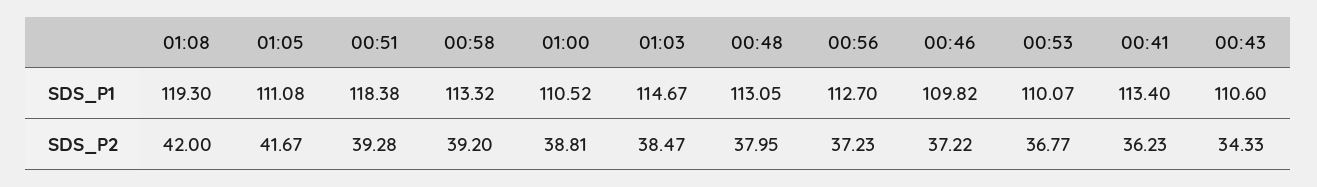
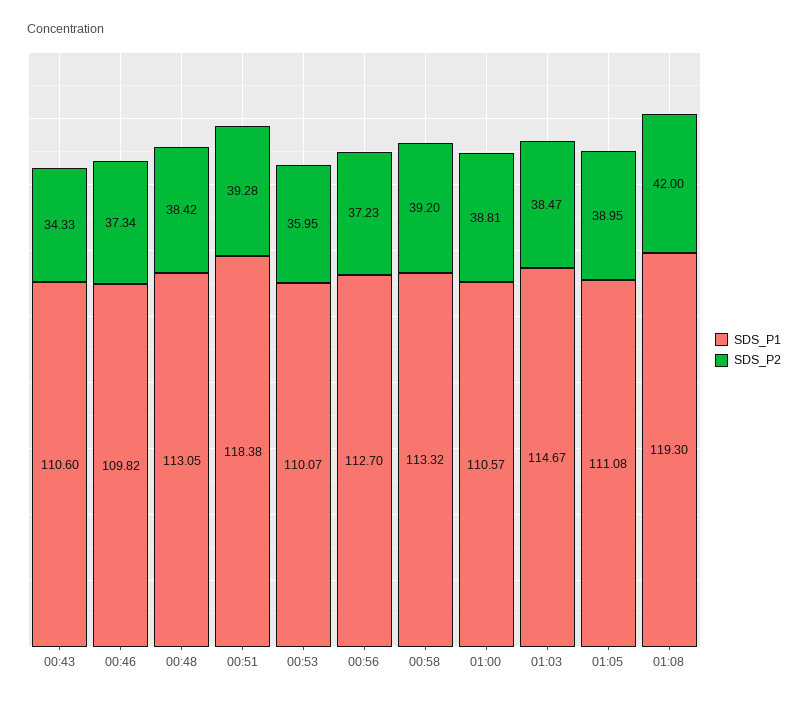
  {
    "SDS_P1": {
      "01:08": 119.3,
      "01:05": 111.08,
      "00:51": 118.38,
      "00:58": 113.32,
-     "01:00": 110.52,
+     "01:00": 110.57,
      "01:03": 114.67,
      "00:48": 113.05,
      "00:56": 112.7,
      "00:46": 109.82,
      "00:53": 110.07,
-     "00:41": 113.4,
      "00:43": 110.6
    },
    "SDS_P2": {
      "01:08": 42,
-     "01:05": 41.67,
+     "01:05": 38.95,
      "00:51": 39.28,
      "00:58": 39.2,
      "01:00": 38.81,
      "01:03": 38.47,
-     "00:48": 37.95,
+     "00:48": 38.42,
      "00:56": 37.23,
-     "00:46": 37.22,
+     "00:46": 37.34,
-     "00:53": 36.77,
+     "00:53": 35.95,
-     "00:41": 36.23,
      "00:43": 34.33
    }
  }

